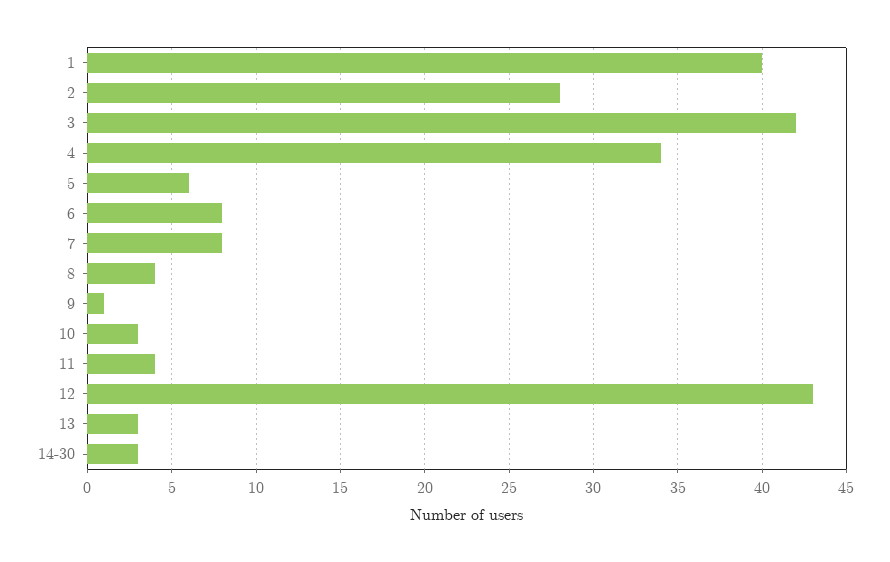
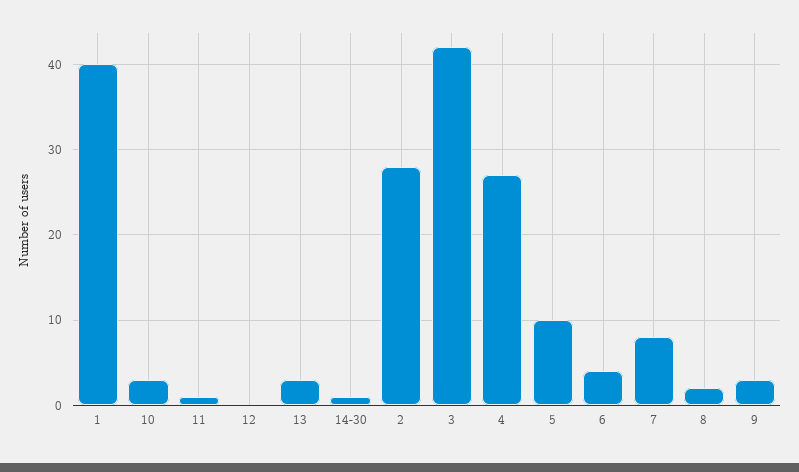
  {
    "1": 40,
    "2": 28,
    "3": 42,
-   "4": 34,
+   "4": 27,
-   "5": 6,
+   "5": 10,
-   "6": 8,
+   "6": 4,
    "7": 8,
-   "8": 4,
+   "8": 2,
-   "9": 1,
+   "9": 3,
    "10": 3,
-   "11": 4,
+   "11": 1,
-   "12": 43,
+   "12": 0,
    "13": 3,
-   "14-30": 3
+   "14-30": 1
  }

